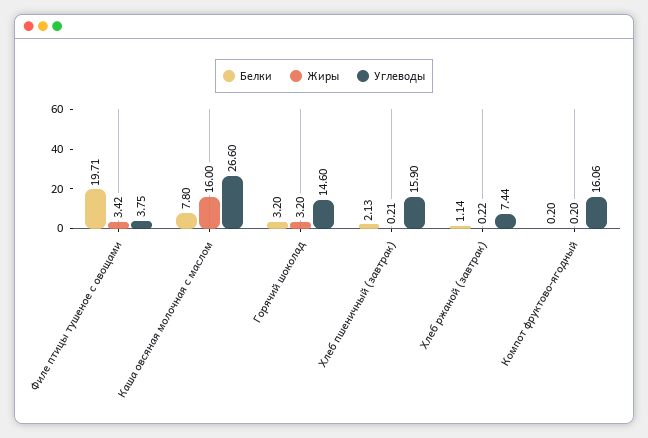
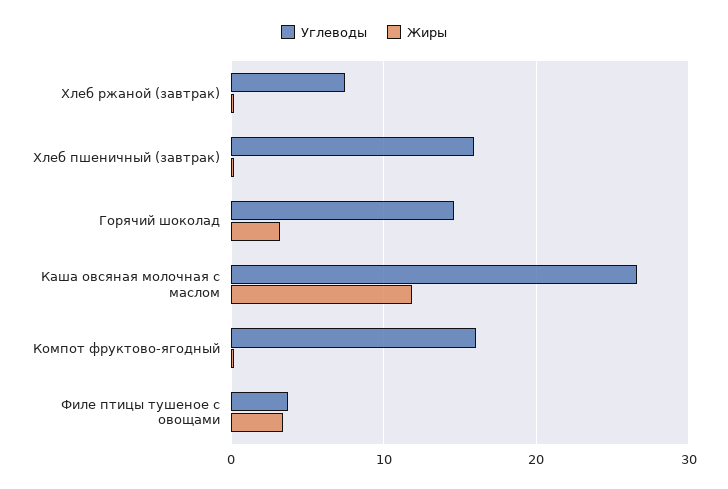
  {
-   "Белки": {
-     "Филе птицы тушеное с овощами": 19.71,
-     "Каша овсяная молочная с маслом": 7.8,
-     "Горячий шоколад": 3.2,
-     "Хлеб пшеничный (завтрак)": 2.13,
-     "Хлеб ржаной (завтрак)": 1.14,
-     "Компот фруктово-ягодный": 0.2
-   },
    "Жиры": {
      "Филе птицы тушеное с овощами": 3.42,
-     "Каша овсяная молочная с маслом": 16,
+     "Каша овсяная молочная с маслом": 12,
      "Горячий шоколад": 3.2,
      "Хлеб пшеничный (завтрак)": 0.21,
      "Хлеб ржаной (завтрак)": 0.22,
      "Компот фруктово-ягодный": 0.2
    },
    "Углеводы": {
      "Филе птицы тушеное с овощами": 3.75,
      "Каша овсяная молочная с маслом": 26.6,
      "Горячий шоколад": 14.6,
      "Хлеб пшеничный (завтрак)": 15.9,
      "Хлеб ржаной (завтрак)": 7.44,
      "Компот фруктово-ягодный": 16.06
    }
  }

